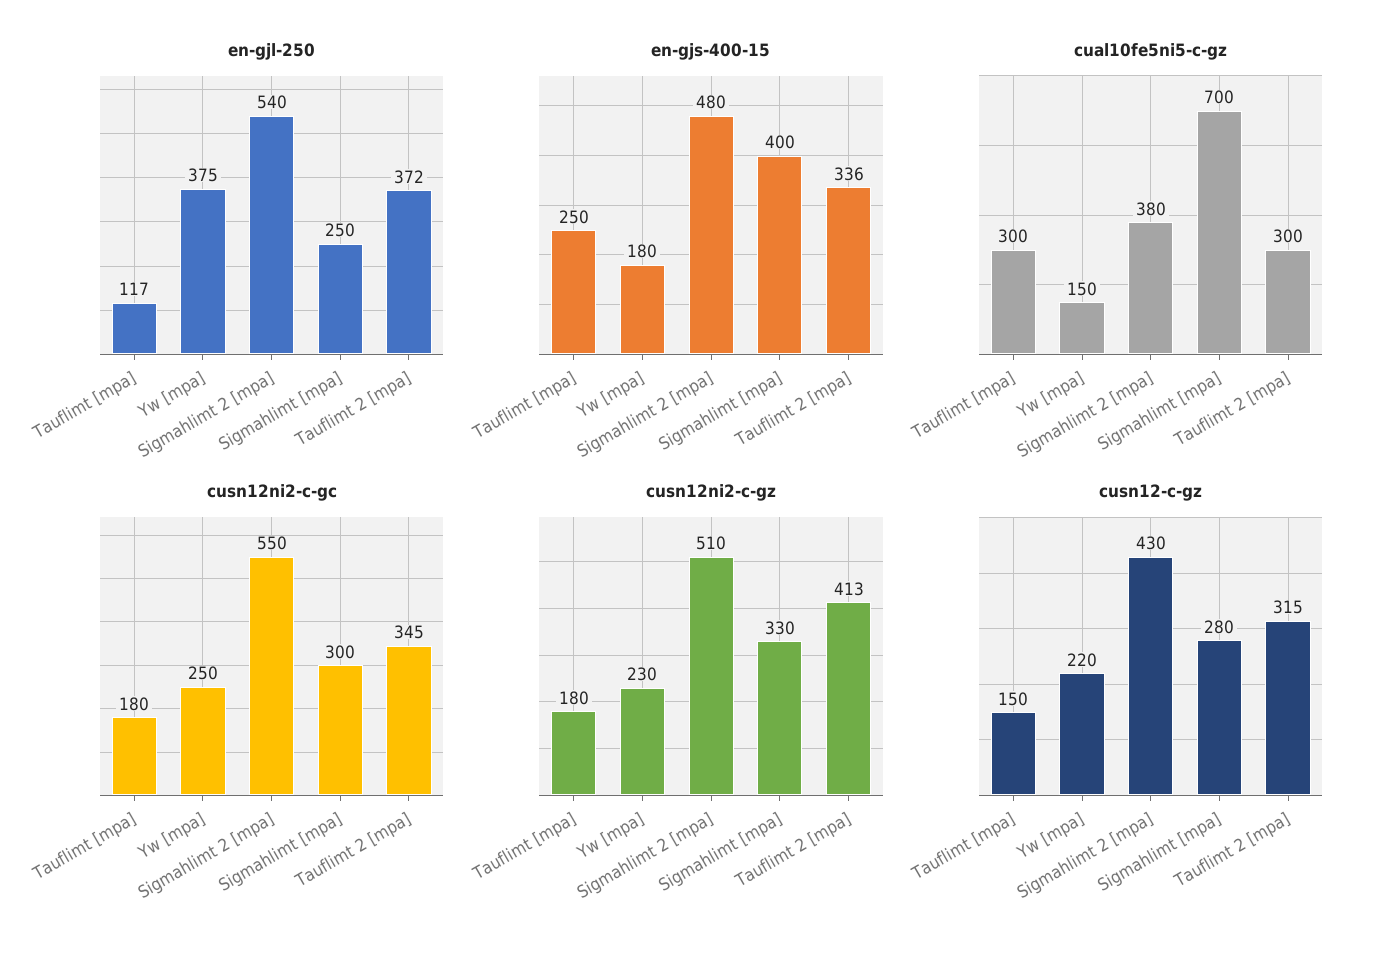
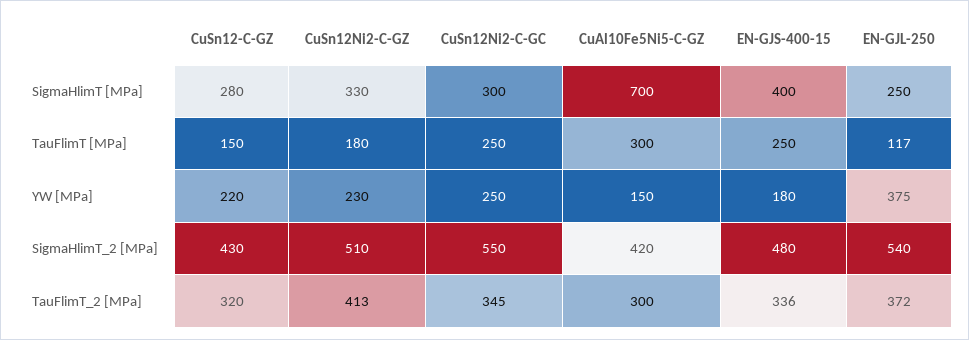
  {
    "en-gjl-250": {
      "Tauflimt [mpa]": 117,
      "Yw [mpa]": 375,
      "Sigmahlimt 2 [mpa]": 540,
      "Sigmahlimt [mpa]": 250,
      "Tauflimt 2 [mpa]": 372
    },
    "en-gjs-400-15": {
      "Tauflimt [mpa]": 250,
      "Yw [mpa]": 180,
      "Sigmahlimt 2 [mpa]": 480,
      "Sigmahlimt [mpa]": 400,
      "Tauflimt 2 [mpa]": 336
    },
    "cual10fe5ni5-c-gz": {
      "Tauflimt [mpa]": 300,
      "Yw [mpa]": 150,
-     "Sigmahlimt 2 [mpa]": 380,
+     "Sigmahlimt 2 [mpa]": 420,
      "Sigmahlimt [mpa]": 700,
      "Tauflimt 2 [mpa]": 300
    },
    "cusn12ni2-c-gc": {
-     "Tauflimt [mpa]": 180,
+     "Tauflimt [mpa]": 250,
      "Yw [mpa]": 250,
      "Sigmahlimt 2 [mpa]": 550,
      "Sigmahlimt [mpa]": 300,
      "Tauflimt 2 [mpa]": 345
    },
    "cusn12ni2-c-gz": {
      "Tauflimt [mpa]": 180,
      "Yw [mpa]": 230,
      "Sigmahlimt 2 [mpa]": 510,
      "Sigmahlimt [mpa]": 330,
      "Tauflimt 2 [mpa]": 413
    },
    "cusn12-c-gz": {
      "Tauflimt [mpa]": 150,
      "Yw [mpa]": 220,
      "Sigmahlimt 2 [mpa]": 430,
      "Sigmahlimt [mpa]": 280,
-     "Tauflimt 2 [mpa]": 315
+     "Tauflimt 2 [mpa]": 320
    }
  }

